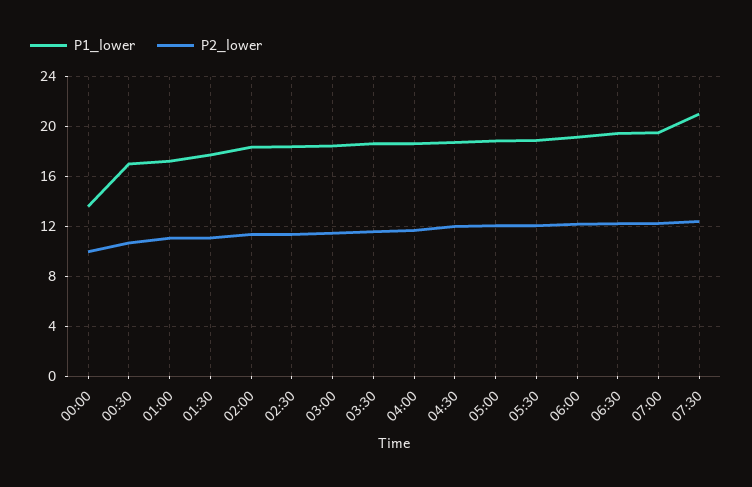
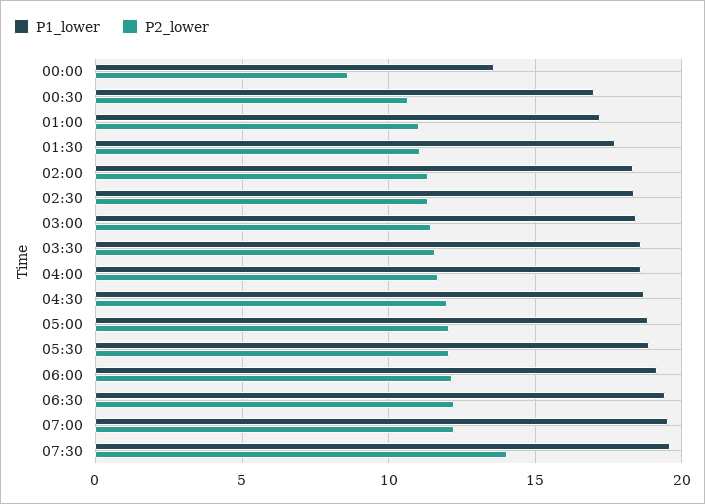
  {
    "P1_lower": {
      "00:00": 13.5,
      "00:30": 17,
      "01:00": 17,
      "01:30": 17.5,
      "02:00": 18.5,
      "02:30": 18.5,
      "03:00": 18.5,
      "03:30": 18.5,
      "04:00": 18.5,
      "04:30": 18.5,
      "05:00": 19,
      "05:30": 19,
      "06:00": 19,
      "06:30": 19.5,
      "07:00": 19.5,
-     "07:30": 21
+     "07:30": 19.5
    },
    "P2_lower": {
-     "00:00": 10,
+     "00:00": 8.5,
      "00:30": 10.5,
      "01:00": 11,
      "01:30": 11,
      "02:00": 11.5,
      "02:30": 11.5,
      "03:00": 11.5,
      "03:30": 11.5,
      "04:00": 11.5,
      "04:30": 12,
      "05:00": 12,
      "05:30": 12,
      "06:00": 12,
      "06:30": 12,
      "07:00": 12.5,
-     "07:30": 12.5
+     "07:30": 14
    }
  }

